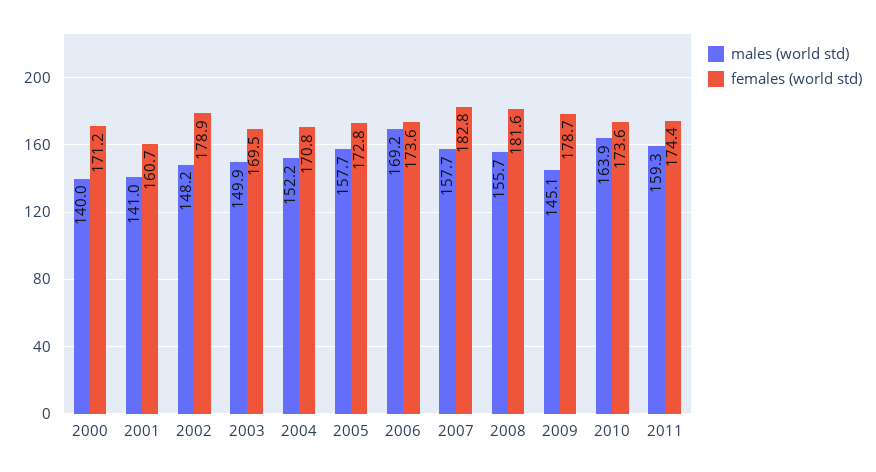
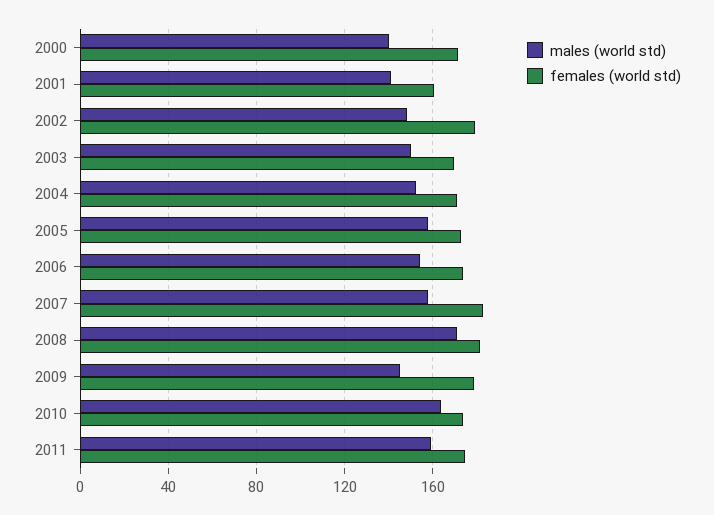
  {
    "males (world std)": {
      "2000": 140,
      "2001": 141,
      "2002": 148.2,
      "2003": 149.9,
      "2004": 152.2,
      "2005": 157.7,
-     "2006": 169.2,
+     "2006": 155,
      "2007": 157.7,
-     "2008": 155.7,
+     "2008": 170,
      "2009": 145.1,
      "2010": 163.9,
      "2011": 159.3
    },
    "females (world std)": {
      "2000": 171.2,
      "2001": 160.7,
      "2002": 178.9,
      "2003": 169.5,
      "2004": 170.8,
      "2005": 172.8,
      "2006": 173.6,
      "2007": 182.8,
      "2008": 181.6,
      "2009": 178.7,
      "2010": 173.6,
      "2011": 174.4
    }
  }

